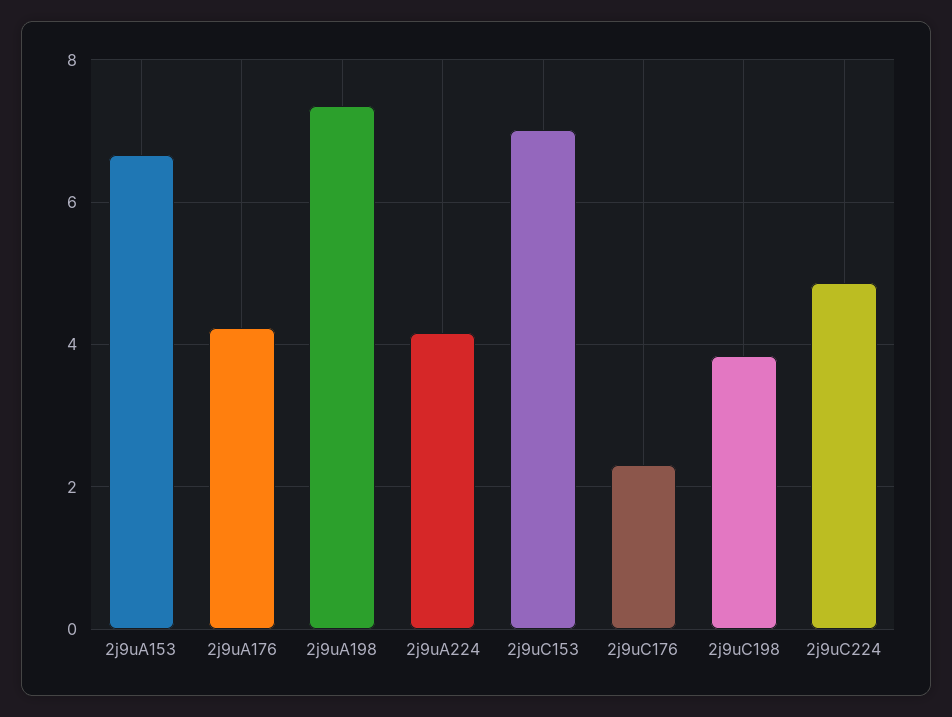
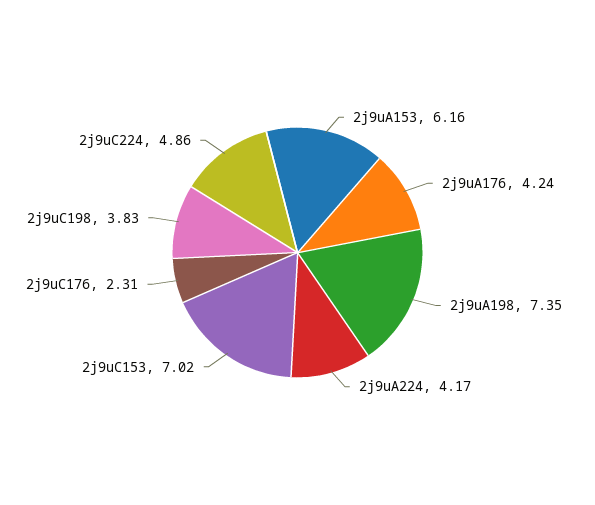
  {
-   "2j9uA153": 6.6,
+   "2j9uA153": 6.16,
    "2j9uA176": 4.24,
    "2j9uA198": 7.35,
    "2j9uA224": 4.17,
    "2j9uC153": 7.02,
    "2j9uC176": 2.31,
    "2j9uC198": 3.83,
    "2j9uC224": 4.86
  }

